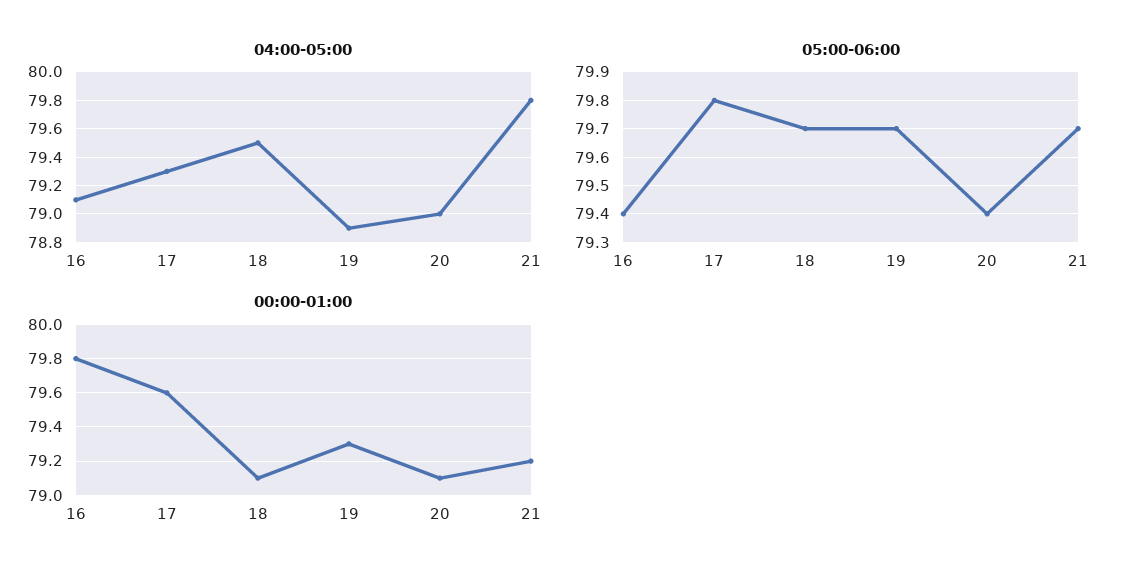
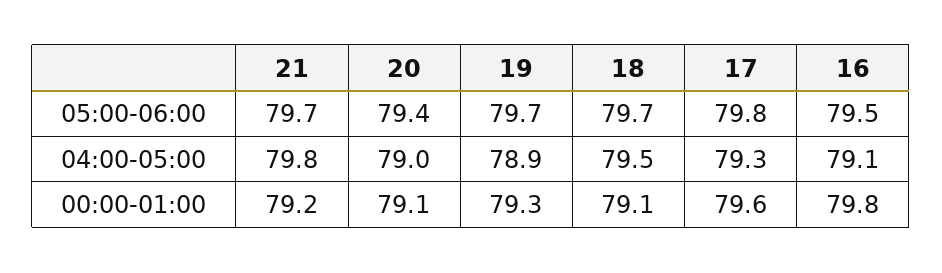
  {
    "04:00-05:00": {
      "16": 79.1,
      "17": 79.3,
      "18": 79.5,
      "19": 78.9,
      "20": 79,
      "21": 79.8
    },
    "05:00-06:00": {
-     "16": 79.4,
+     "16": 79.5,
      "17": 79.8,
      "18": 79.7,
      "19": 79.7,
      "20": 79.4,
      "21": 79.7
    },
    "00:00-01:00": {
      "16": 79.8,
      "17": 79.6,
      "18": 79.1,
      "19": 79.3,
      "20": 79.1,
      "21": 79.2
    }
  }

